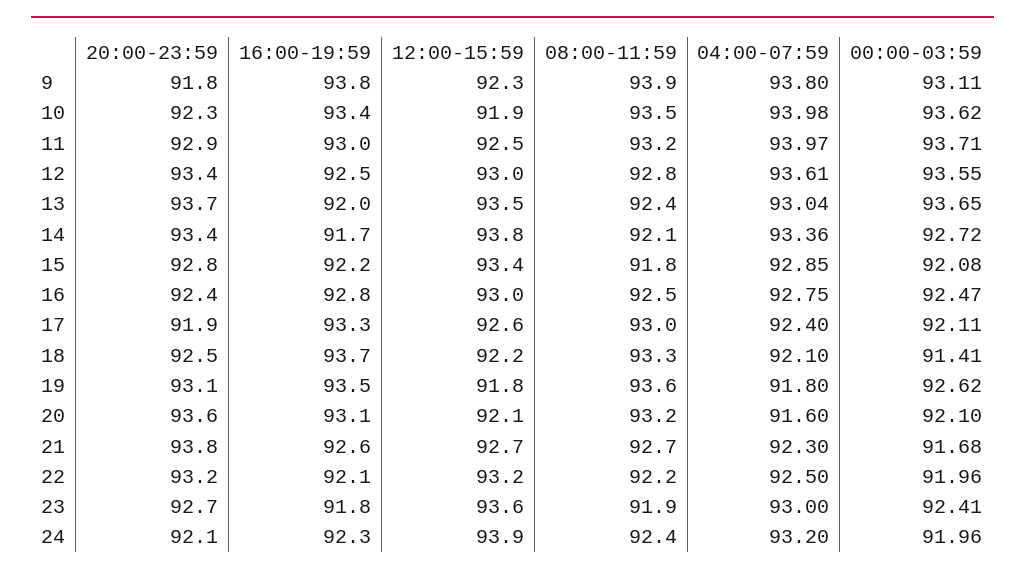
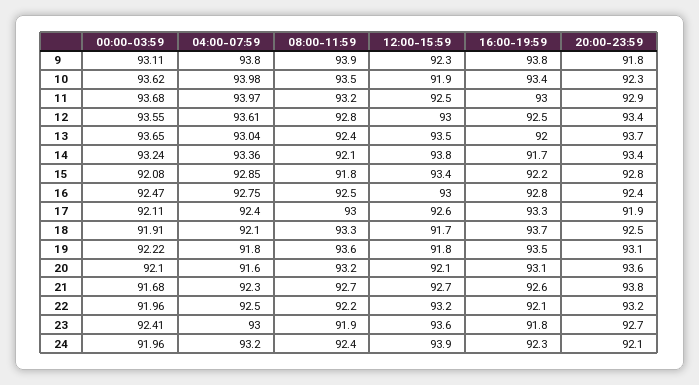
  {
    "20:00-23:59": {
      "9": 91.8,
      "10": 92.3,
      "11": 92.9,
      "12": 93.4,
      "13": 93.7,
      "14": 93.4,
      "15": 92.8,
      "16": 92.4,
      "17": 91.9,
      "18": 92.5,
      "19": 93.1,
      "20": 93.6,
      "21": 93.8,
      "22": 93.2,
      "23": 92.7,
      "24": 92.1
    },
    "16:00-19:59": {
      "9": 93.8,
      "10": 93.4,
      "11": 93,
      "12": 92.5,
      "13": 92,
      "14": 91.7,
      "15": 92.2,
      "16": 92.8,
      "17": 93.3,
      "18": 93.7,
      "19": 93.5,
      "20": 93.1,
      "21": 92.6,
      "22": 92.1,
      "23": 91.8,
      "24": 92.3
    },
    "12:00-15:59": {
      "9": 92.3,
      "10": 91.9,
      "11": 92.5,
      "12": 93,
      "13": 93.5,
      "14": 93.8,
      "15": 93.4,
      "16": 93,
      "17": 92.6,
-     "18": 92.2,
+     "18": 91.7,
      "19": 91.8,
      "20": 92.1,
      "21": 92.7,
      "22": 93.2,
      "23": 93.6,
      "24": 93.9
    },
    "08:00-11:59": {
      "9": 93.9,
      "10": 93.5,
      "11": 93.2,
      "12": 92.8,
      "13": 92.4,
      "14": 92.1,
      "15": 91.8,
      "16": 92.5,
      "17": 93,
      "18": 93.3,
      "19": 93.6,
      "20": 93.2,
      "21": 92.7,
      "22": 92.2,
      "23": 91.9,
      "24": 92.4
    },
    "04:00-07:59": {
      "9": 93.8,
      "10": 93.98,
      "11": 93.97,
      "12": 93.61,
      "13": 93.04,
      "14": 93.36,
      "15": 92.85,
      "16": 92.75,
      "17": 92.4,
      "18": 92.1,
      "19": 91.8,
      "20": 91.6,
      "21": 92.3,
      "22": 92.5,
      "23": 93,
      "24": 93.2
    },
    "00:00-03:59": {
      "9": 93.11,
      "10": 93.62,
-     "11": 93.71,
+     "11": 93.68,
      "12": 93.55,
      "13": 93.65,
-     "14": 92.72,
+     "14": 93.24,
      "15": 92.08,
      "16": 92.47,
      "17": 92.11,
-     "18": 91.41,
+     "18": 91.91,
-     "19": 92.62,
+     "19": 92.22,
      "20": 92.1,
      "21": 91.68,
      "22": 91.96,
      "23": 92.41,
      "24": 91.96
    }
  }

